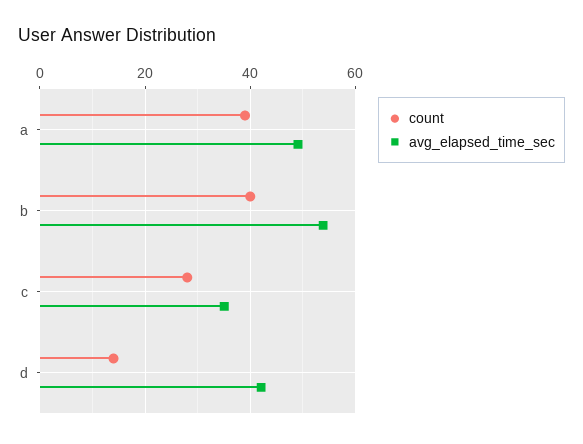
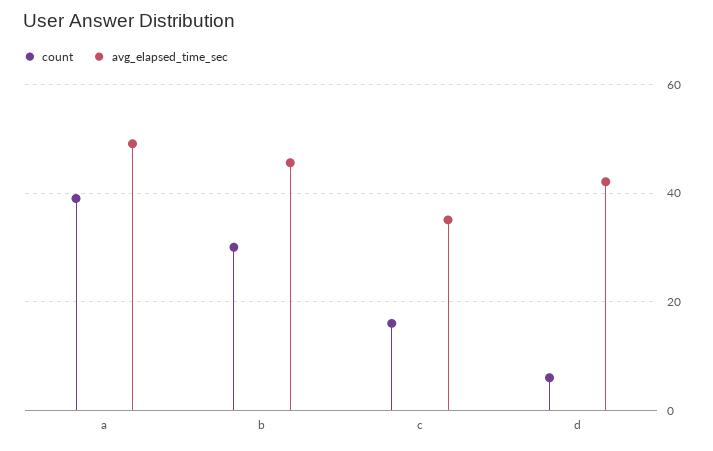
  {
    "count": {
      "a": 40,
-     "b": 40,
+     "b": 30,
-     "c": 28,
+     "c": 16,
-     "d": 14
+     "d": 6
    },
    "avg_elapsed_time_sec": {
      "a": 50,
-     "b": 54,
+     "b": 46,
      "c": 36,
      "d": 42
    }
  }

